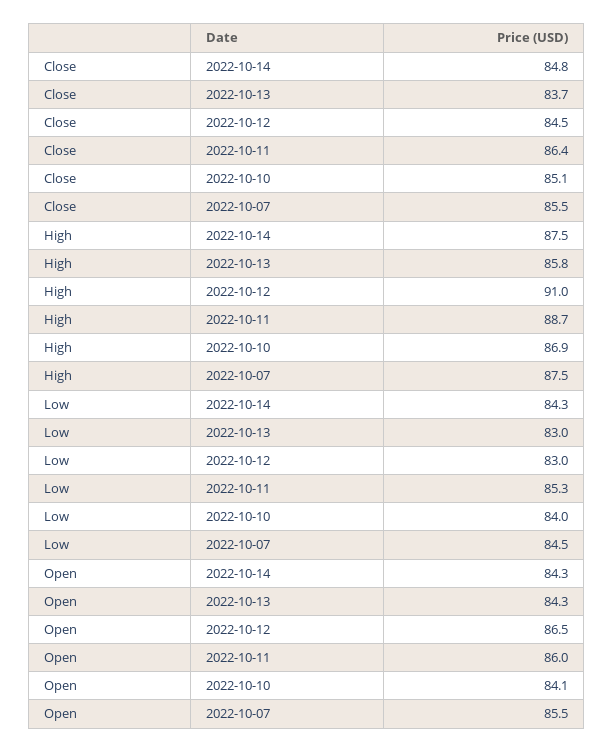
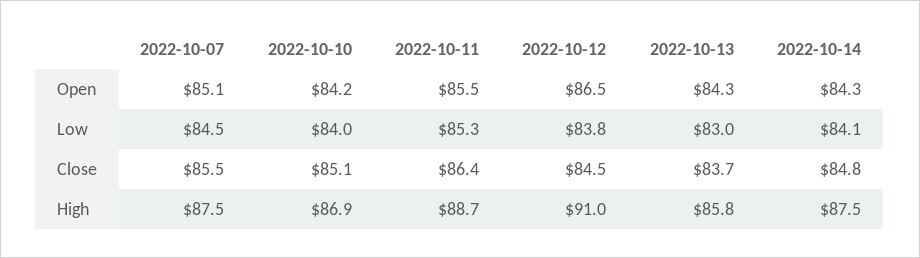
  {
    "Close": {
      "2022-10-14": 84.8,
      "2022-10-13": 83.7,
      "2022-10-12": 84.5,
      "2022-10-11": 86.4,
      "2022-10-10": 85.1,
      "2022-10-07": 85.5
    },
    "High": {
      "2022-10-14": 87.5,
      "2022-10-13": 85.8,
      "2022-10-12": 91,
      "2022-10-11": 88.7,
      "2022-10-10": 86.9,
      "2022-10-07": 87.5
    },
    "Low": {
-     "2022-10-14": 84.3,
+     "2022-10-14": 84.1,
      "2022-10-13": 83,
-     "2022-10-12": 83,
+     "2022-10-12": 83.8,
      "2022-10-11": 85.3,
      "2022-10-10": 84,
      "2022-10-07": 84.5
    },
    "Open": {
      "2022-10-14": 84.3,
      "2022-10-13": 84.3,
      "2022-10-12": 86.5,
-     "2022-10-11": 86,
+     "2022-10-11": 85.5,
-     "2022-10-10": 84.1,
+     "2022-10-10": 84.2,
-     "2022-10-07": 85.5
+     "2022-10-07": 85.1
    }
  }

